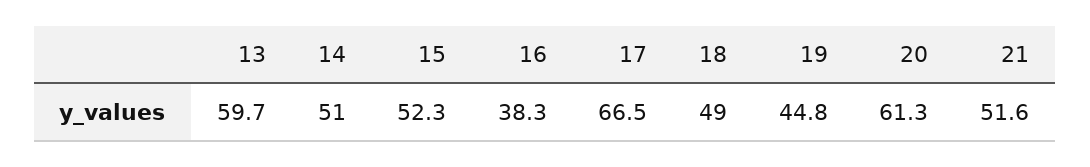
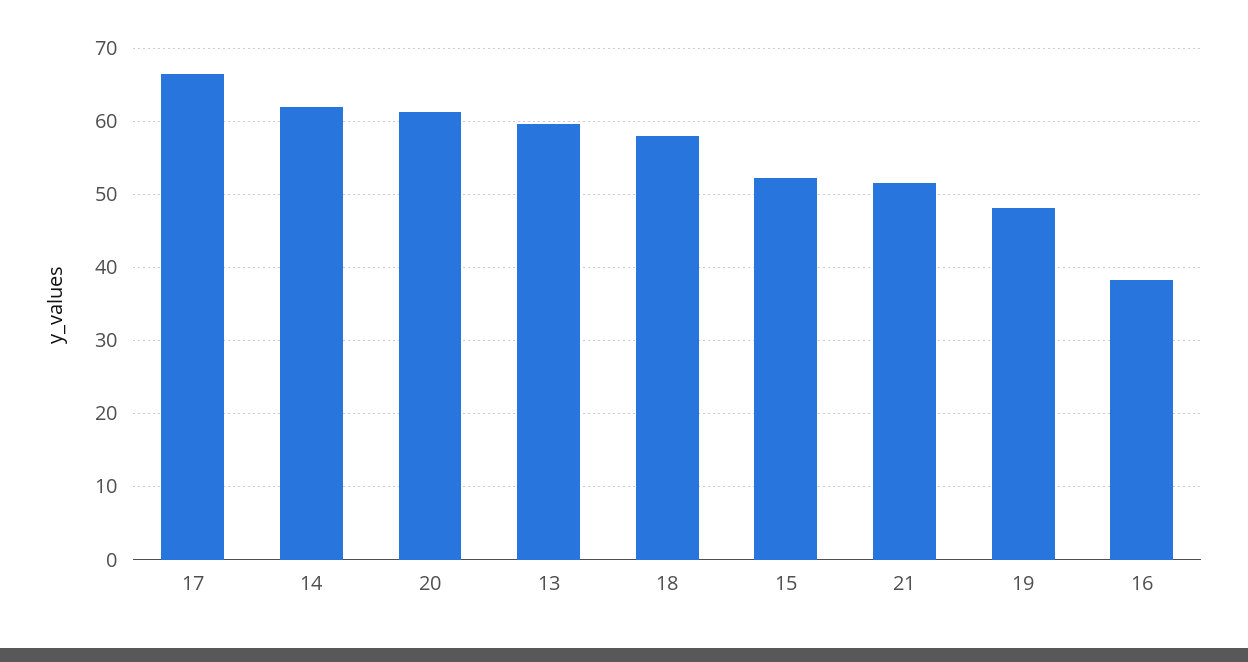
  {
    "13": 59.7,
-   "14": 51,
+   "14": 62,
    "15": 52.3,
    "16": 38.3,
    "17": 66.5,
-   "18": 49,
+   "18": 58,
-   "19": 44.8,
+   "19": 48,
    "20": 61.3,
    "21": 51.6
  }

